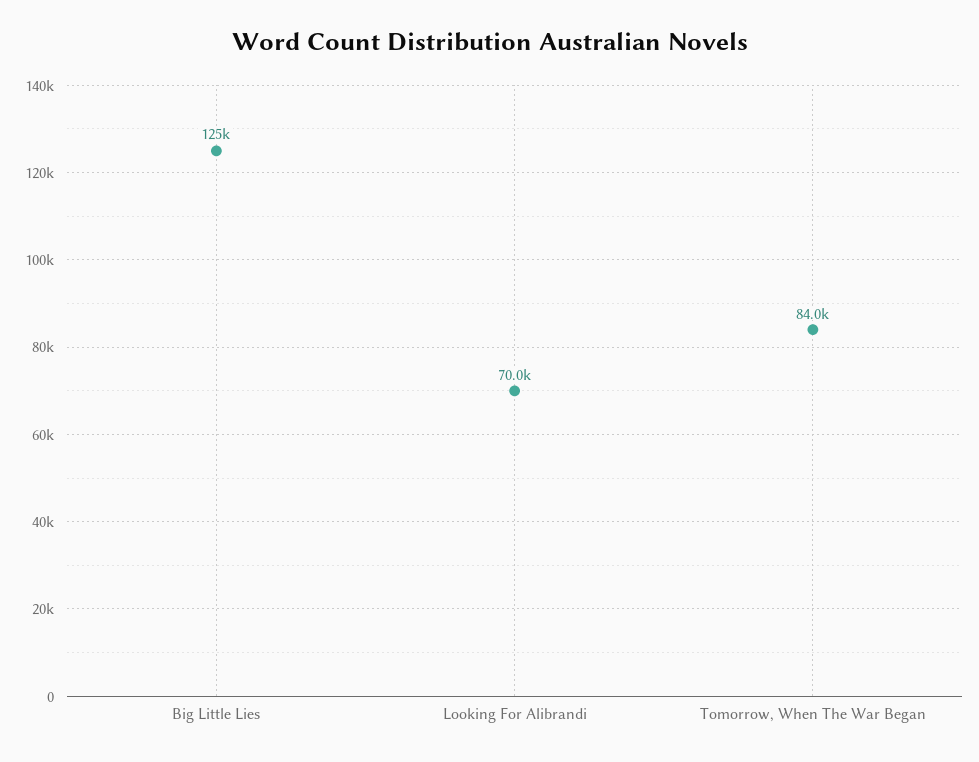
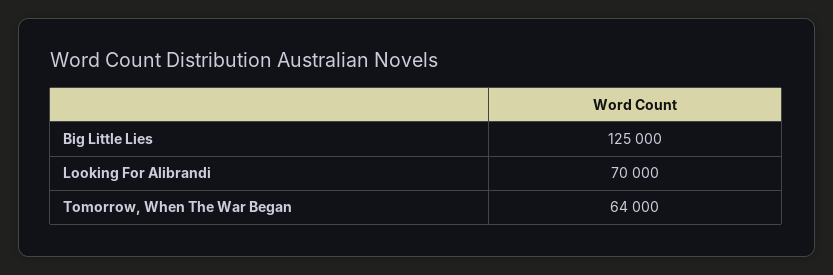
  {
    "Big Little Lies": 125000,
    "Looking For Alibrandi": 70000,
-   "Tomorrow, When The War Began": 84000
+   "Tomorrow, When The War Began": 64000
  }

